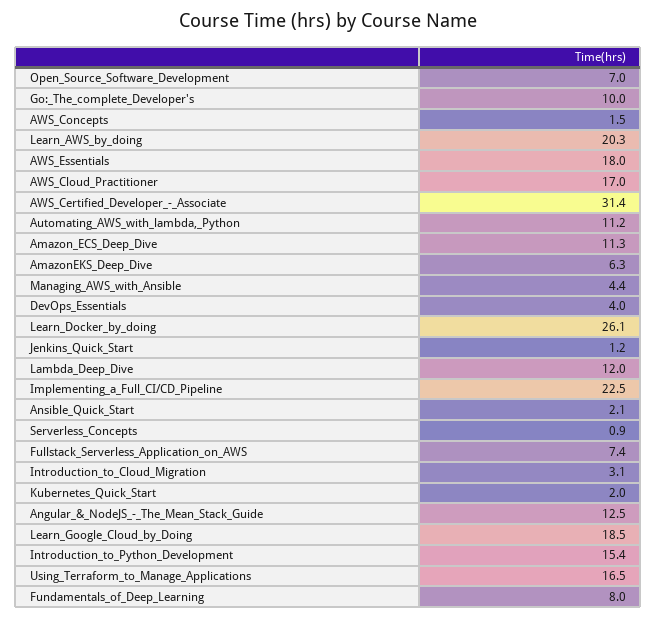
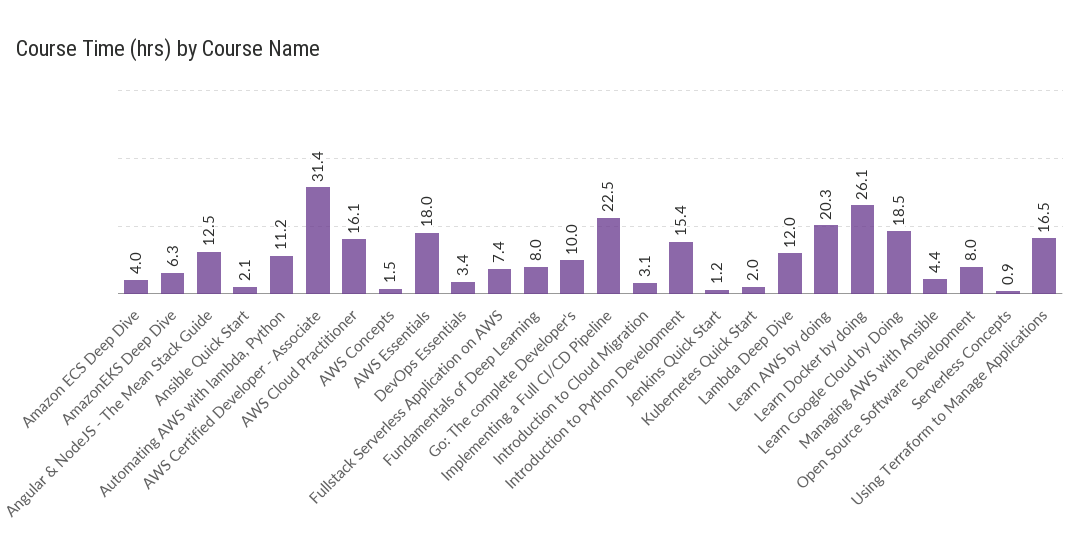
  {
-   "Open_Source_Software_Development": 7,
+   "Open_Source_Software_Development": 8,
    "Go:_The_complete_Developer's": 10,
    "AWS_Concepts": 1.5,
    "Learn_AWS_by_doing": 20.3,
    "AWS_Essentials": 18,
-   "AWS_Cloud_Practitioner": 17,
+   "AWS_Cloud_Practitioner": 16.1,
    "AWS_Certified_Developer_-_Associate": 31.4,
    "Automating_AWS_with_lambda,_Python": 11.2,
-   "Amazon_ECS_Deep_Dive": 11.3,
+   "Amazon_ECS_Deep_Dive": 4,
    "AmazonEKS_Deep_Dive": 6.3,
    "Managing_AWS_with_Ansible": 4.4,
-   "DevOps_Essentials": 4,
+   "DevOps_Essentials": 3.4,
    "Learn_Docker_by_doing": 26.1,
    "Jenkins_Quick_Start": 1.2,
    "Lambda_Deep_Dive": 12,
    "Implementing_a_Full_CI/CD_Pipeline": 22.5,
    "Ansible_Quick_Start": 2.1,
    "Serverless_Concepts": 0.9,
    "Fullstack_Serverless_Application_on_AWS": 7.4,
    "Introduction_to_Cloud_Migration": 3.1,
    "Kubernetes_Quick_Start": 2,
    "Angular_&_NodeJS_-_The_Mean_Stack_Guide": 12.5,
    "Learn_Google_Cloud_by_Doing": 18.5,
    "Introduction_to_Python_Development": 15.4,
    "Using_Terraform_to_Manage_Applications": 16.5,
    "Fundamentals_of_Deep_Learning": 8
  }

